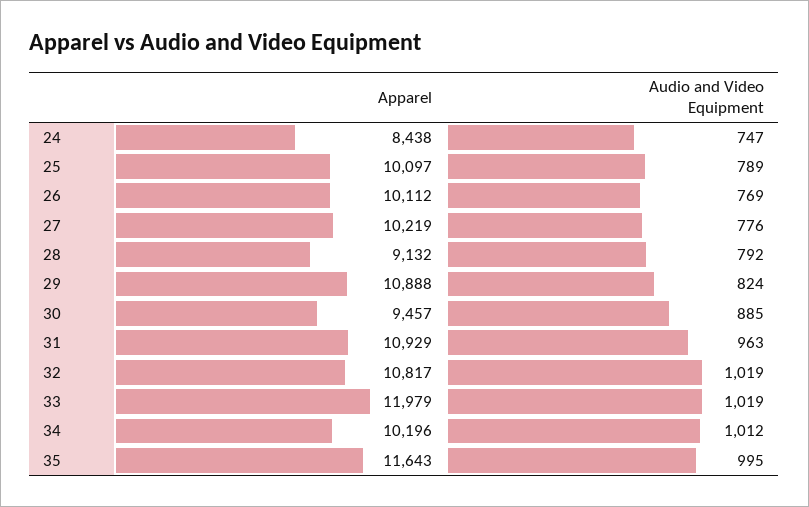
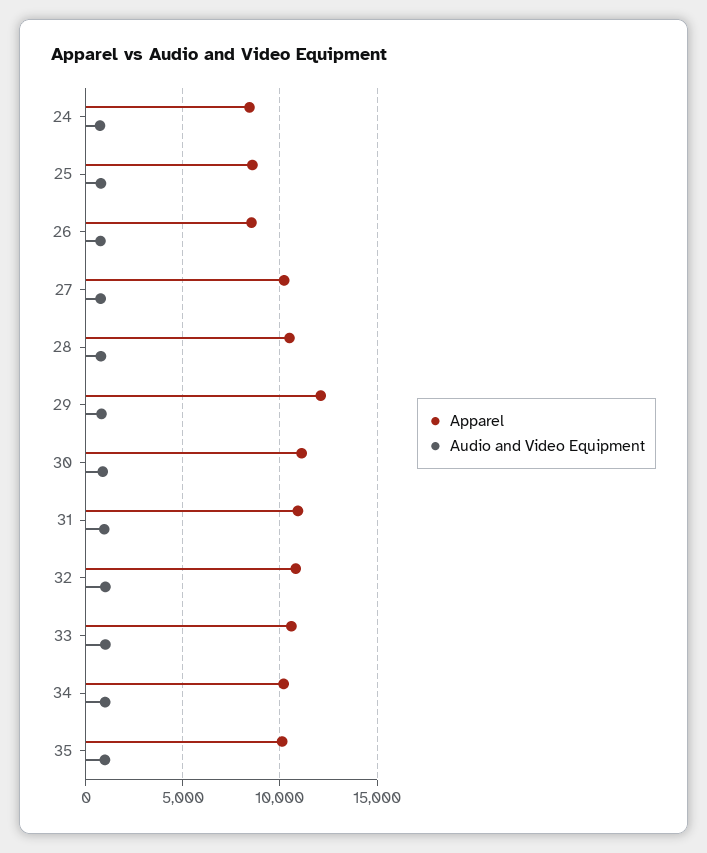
  {
    "Apparel": {
      "24": 8438,
-     "25": 10097,
+     "25": 8500,
-     "26": 10112,
+     "26": 8500,
      "27": 10219,
-     "28": 9132,
+     "28": 10500,
-     "29": 10888,
+     "29": 12000,
-     "30": 9457,
+     "30": 11000,
      "31": 10929,
      "32": 10817,
-     "33": 11979,
+     "33": 10500,
      "34": 10196,
-     "35": 11643
+     "35": 10000
    },
    "Audio and Video Equipment": {
      "24": 747,
      "25": 789,
      "26": 769,
      "27": 776,
      "28": 792,
      "29": 824,
      "30": 885,
      "31": 963,
      "32": 1019,
      "33": 1019,
      "34": 1012,
      "35": 995
    }
  }

